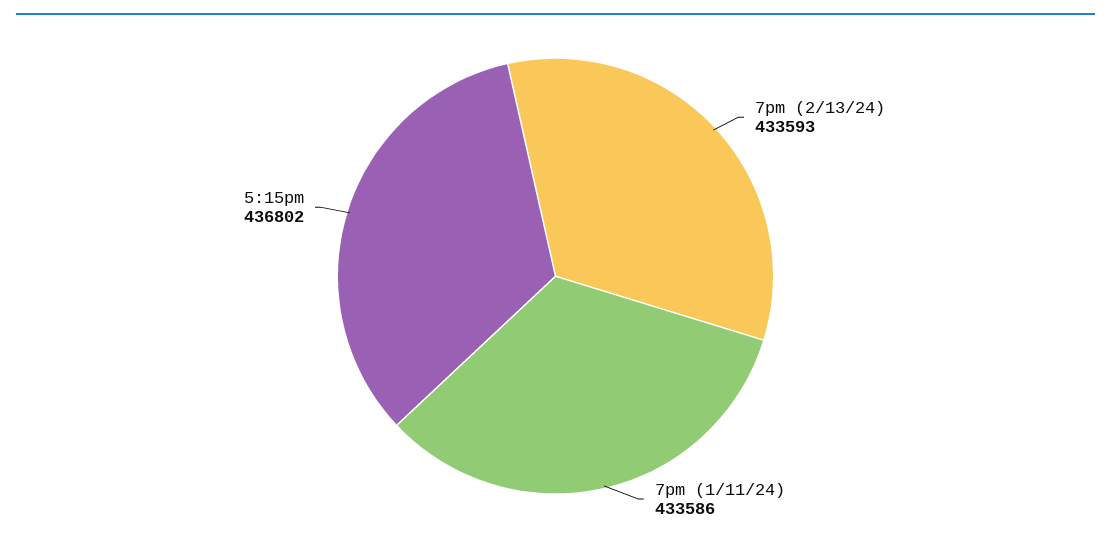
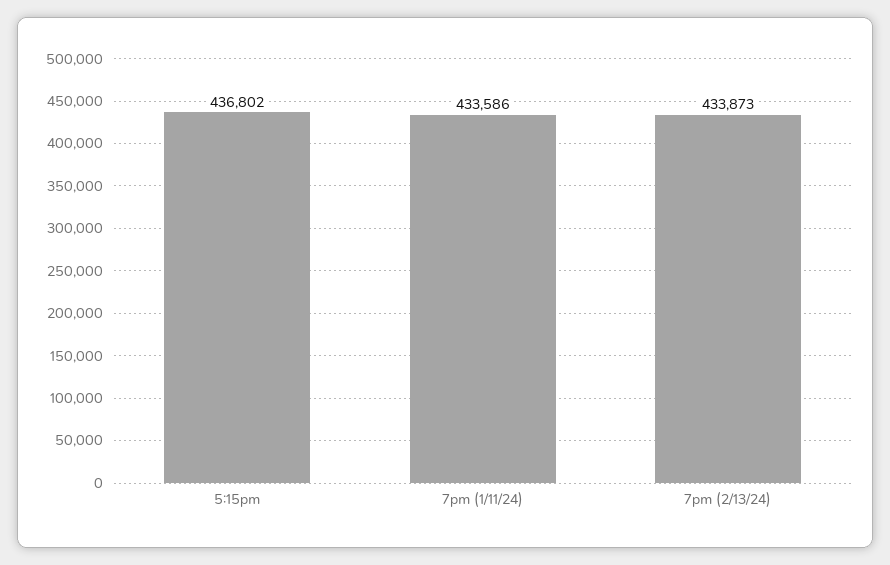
  {
-   "7pm (2/13/24)": 433593,
+   "7pm (2/13/24)": 433873,
    "7pm (1/11/24)": 433586,
    "5:15pm": 436802
  }

